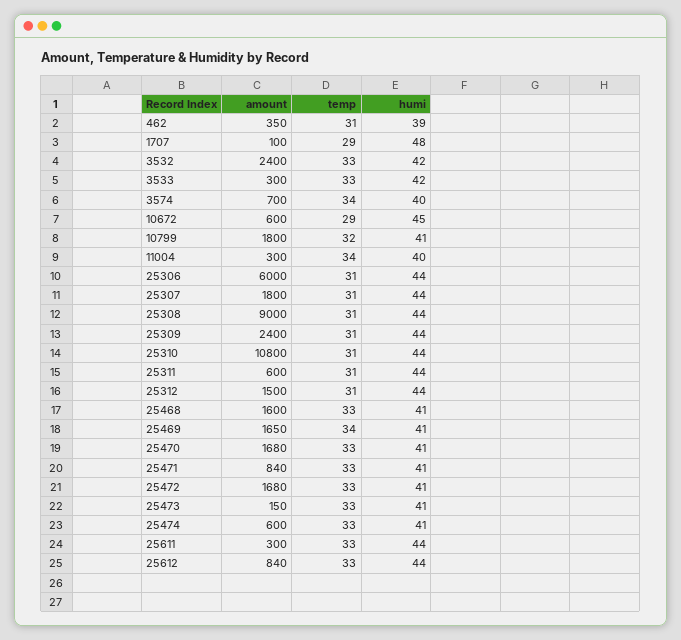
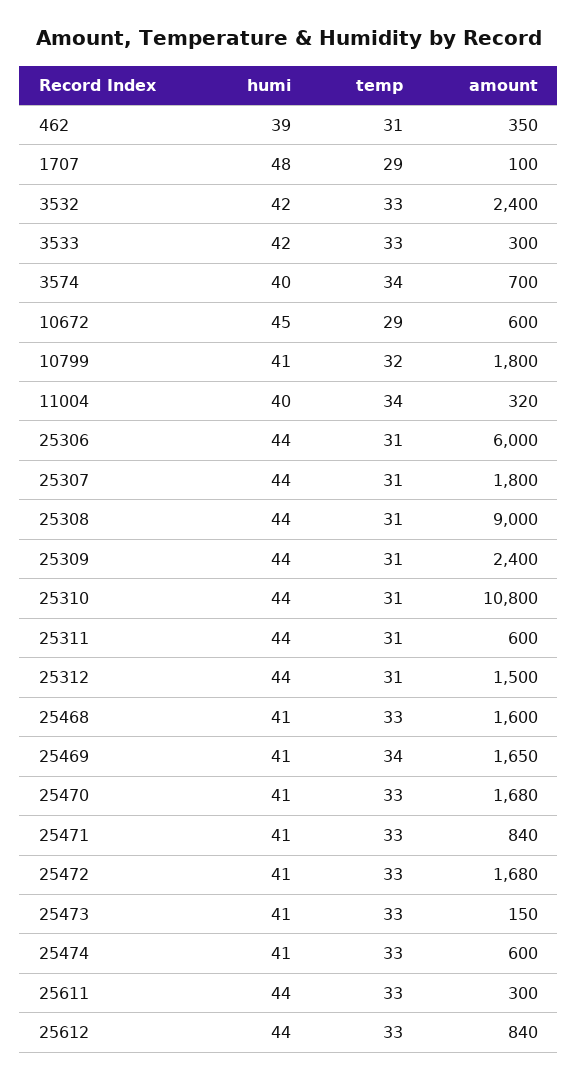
  {
    "amount": {
      "462": 350,
      "1707": 100,
      "3532": 2400,
      "3533": 300,
      "3574": 700,
      "10672": 600,
      "10799": 1800,
-     "11004": 300,
+     "11004": 320,
      "25306": 6000,
      "25307": 1800,
      "25308": 9000,
      "25309": 2400,
      "25310": 10800,
      "25311": 600,
      "25312": 1500,
      "25468": 1600,
      "25469": 1650,
      "25470": 1680,
      "25471": 840,
      "25472": 1680,
      "25473": 150,
      "25474": 600,
      "25611": 300,
      "25612": 840
    },
    "temp": {
      "462": 31,
      "1707": 29,
      "3532": 33,
      "3533": 33,
      "3574": 34,
      "10672": 29,
      "10799": 32,
      "11004": 34,
      "25306": 31,
      "25307": 31,
      "25308": 31,
      "25309": 31,
      "25310": 31,
      "25311": 31,
      "25312": 31,
      "25468": 33,
      "25469": 34,
      "25470": 33,
      "25471": 33,
      "25472": 33,
      "25473": 33,
      "25474": 33,
      "25611": 33,
      "25612": 33
    },
    "humi": {
      "462": 39,
      "1707": 48,
      "3532": 42,
      "3533": 42,
      "3574": 40,
      "10672": 45,
      "10799": 41,
      "11004": 40,
      "25306": 44,
      "25307": 44,
      "25308": 44,
      "25309": 44,
      "25310": 44,
      "25311": 44,
      "25312": 44,
      "25468": 41,
      "25469": 41,
      "25470": 41,
      "25471": 41,
      "25472": 41,
      "25473": 41,
      "25474": 41,
      "25611": 44,
      "25612": 44
    }
  }

